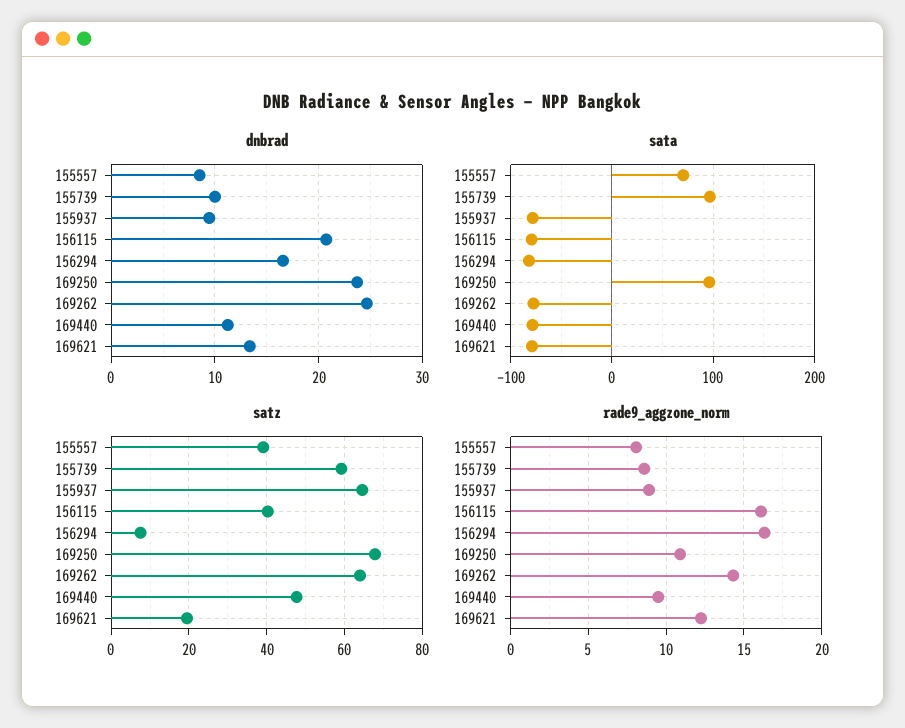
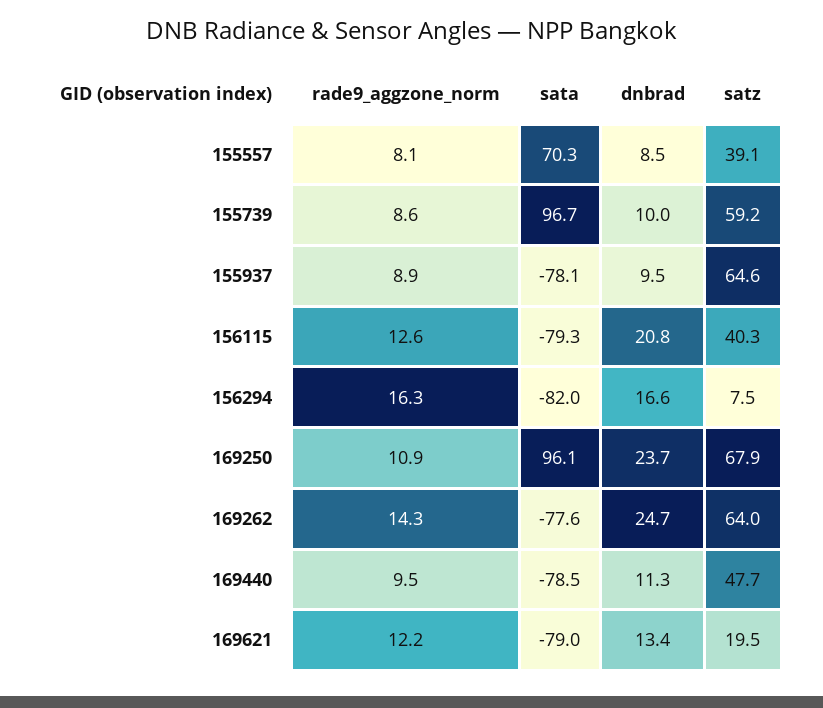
  {
    "dnbrad": {
      "155557": 8.5,
      "155739": 10,
      "155937": 9.5,
      "156115": 20.8,
      "156294": 16.6,
      "169250": 23.7,
      "169262": 24.7,
      "169440": 11.3,
      "169621": 13.4
    },
    "sata": {
      "155557": 70.3,
      "155739": 96.7,
      "155937": -78.1,
      "156115": -79.3,
      "156294": -82,
      "169250": 96.1,
      "169262": -77.6,
      "169440": -78.5,
      "169621": -79
    },
    "satz": {
      "155557": 39.1,
      "155739": 59.2,
      "155937": 64.6,
      "156115": 40.3,
      "156294": 7.5,
      "169250": 67.9,
      "169262": 64,
      "169440": 47.7,
      "169621": 19.5
    },
    "rade9_aggzone_norm": {
      "155557": 8.1,
      "155739": 8.6,
      "155937": 8.9,
-     "156115": 16,
+     "156115": 12.6,
      "156294": 16.3,
      "169250": 10.9,
      "169262": 14.3,
      "169440": 9.5,
      "169621": 12.2
    }
  }

